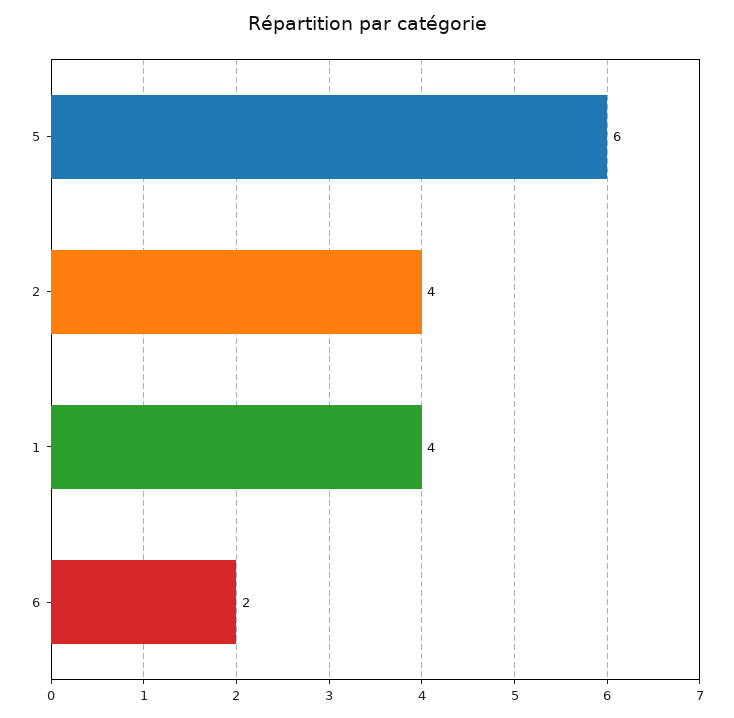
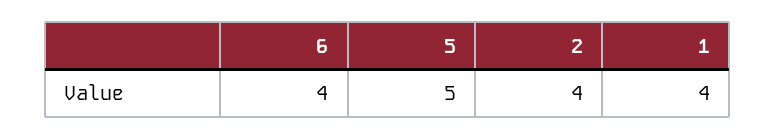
  {
-   "5": 6,
+   "5": 5,
    "2": 4,
    "1": 4,
-   "6": 2
+   "6": 4
  }

